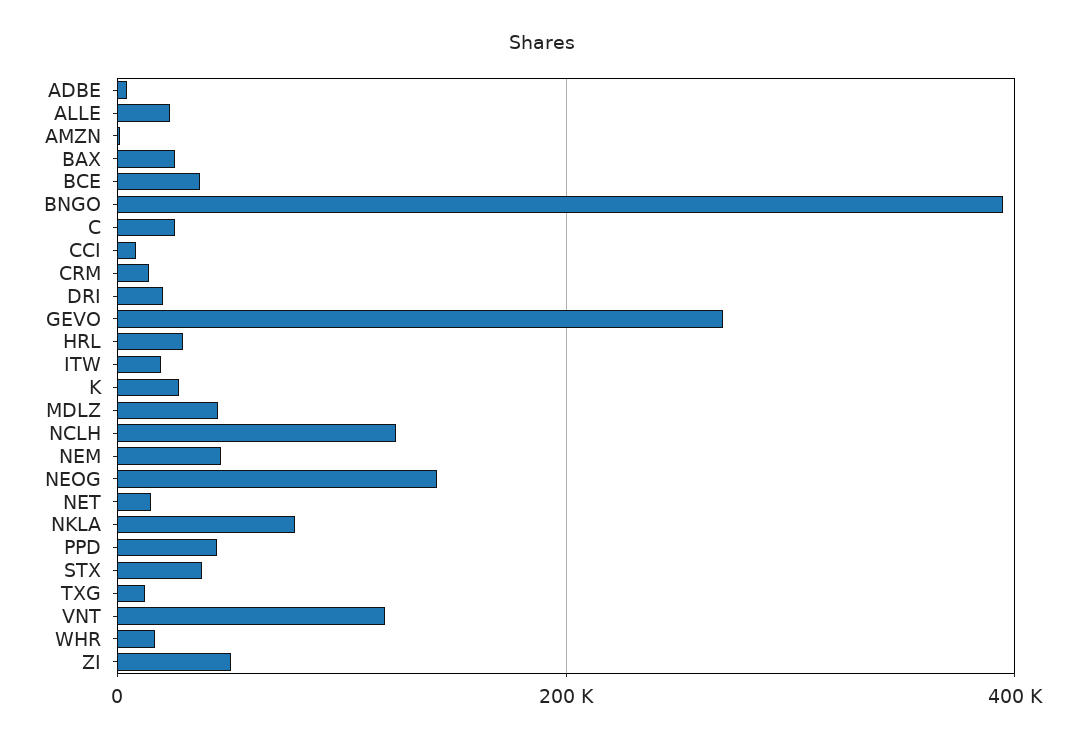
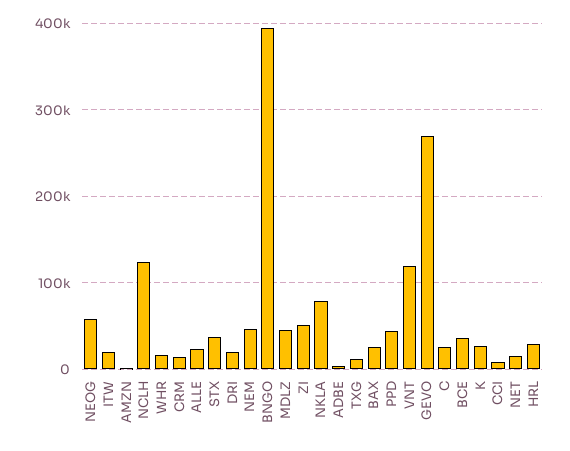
  {
    "ADBE": 0,
    "ALLE": 20000,
    "AMZN": 0,
    "BAX": 30000,
    "BCE": 40000,
    "BNGO": 390000,
    "C": 30000,
    "CCI": 10000,
    "CRM": 10000,
    "DRI": 20000,
    "GEVO": 270000,
    "HRL": 30000,
    "ITW": 20000,
    "K": 30000,
    "MDLZ": 40000,
    "NCLH": 120000,
    "NEM": 50000,
-   "NEOG": 140000,
+   "NEOG": 60000,
    "NET": 10000,
    "NKLA": 80000,
    "PPD": 40000,
    "STX": 40000,
    "TXG": 10000,
    "VNT": 120000,
    "WHR": 20000,
    "ZI": 50000
  }

